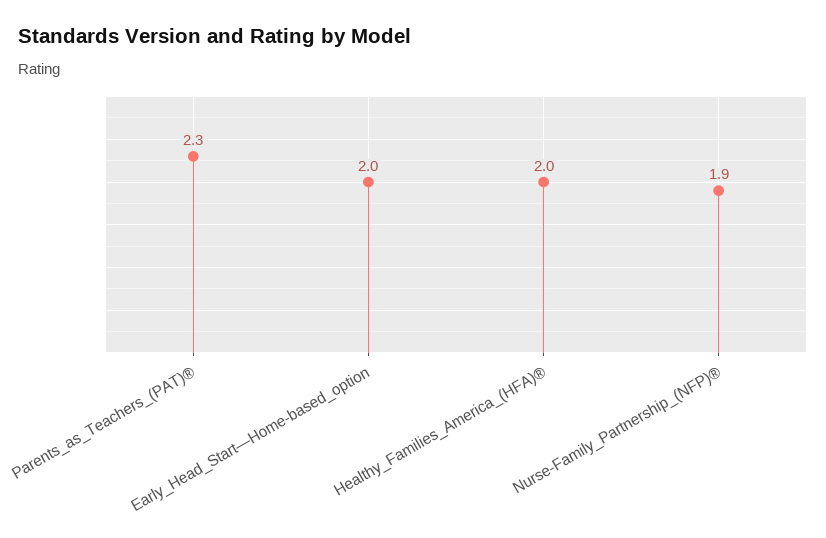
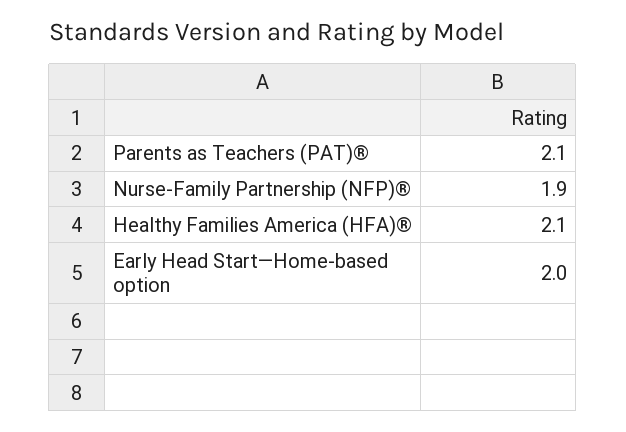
  {
-   "Parents_as_Teachers_(PAT)®": 2.3,
+   "Parents_as_Teachers_(PAT)®": 2.1,
    "Early_Head_Start—Home-based_option": 2,
-   "Healthy_Families_America_(HFA)®": 2,
+   "Healthy_Families_America_(HFA)®": 2.1,
    "Nurse-Family_Partnership_(NFP)®": 1.9
  }

